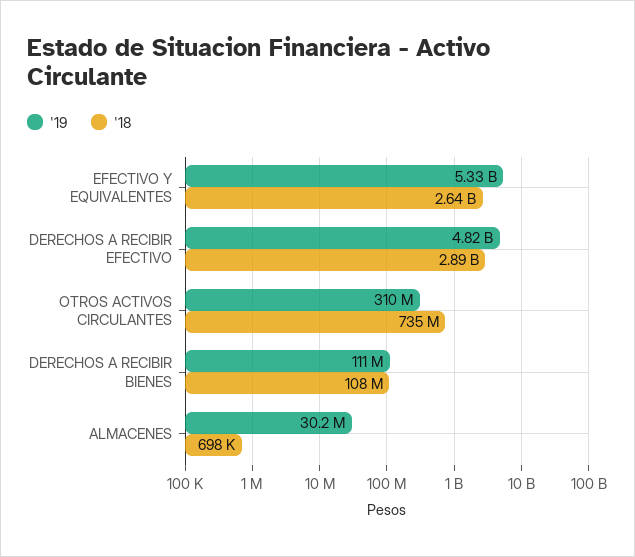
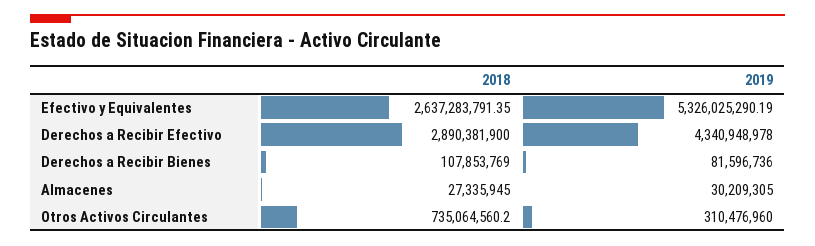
  {
    "'19": {
      "EFECTIVO Y EQUIVALENTES": 5326025290.19,
-     "DERECHOS A RECIBIR EFECTIVO": 4820000000,
+     "DERECHOS A RECIBIR EFECTIVO": 4340948978,
      "OTROS ACTIVOS CIRCULANTES": 310476960,
-     "DERECHOS A RECIBIR BIENES": 111000000,
+     "DERECHOS A RECIBIR BIENES": 81596736,
      "ALMACENES": 30209305
    },
    "'18": {
      "EFECTIVO Y EQUIVALENTES": 2637283791.35,
      "DERECHOS A RECIBIR EFECTIVO": 2890381900,
      "OTROS ACTIVOS CIRCULANTES": 735064560.2,
      "DERECHOS A RECIBIR BIENES": 107853769,
-     "ALMACENES": 698000
+     "ALMACENES": 27335945
    }
  }

